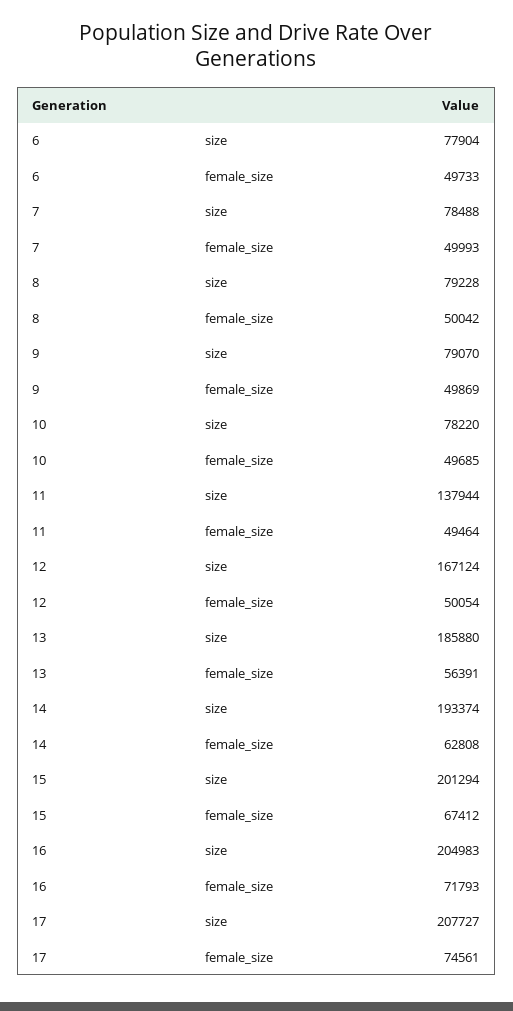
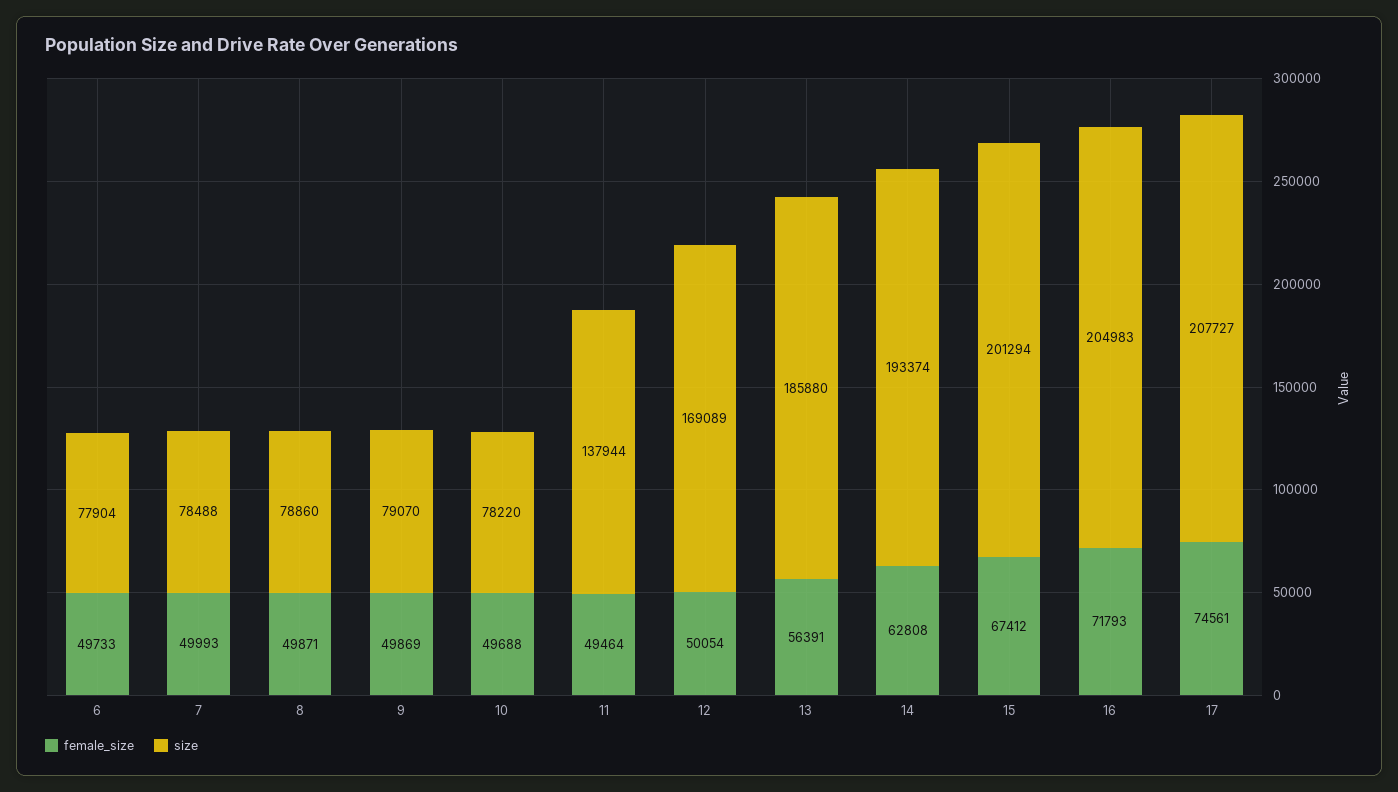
  {
    "size": {
      "6": 77904,
      "7": 78488,
-     "8": 79228,
+     "8": 78860,
      "9": 79070,
      "10": 78220,
      "11": 137944,
-     "12": 167124,
+     "12": 169089,
      "13": 185880,
      "14": 193374,
      "15": 201294,
      "16": 204983,
      "17": 207727
    },
    "female_size": {
      "6": 49733,
      "7": 49993,
-     "8": 50042,
+     "8": 49871,
      "9": 49869,
-     "10": 49685,
+     "10": 49688,
      "11": 49464,
      "12": 50054,
      "13": 56391,
      "14": 62808,
      "15": 67412,
      "16": 71793,
      "17": 74561
    }
  }

